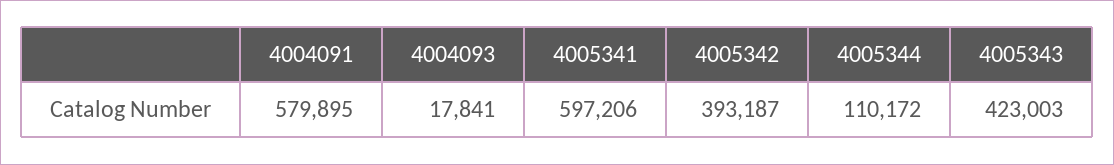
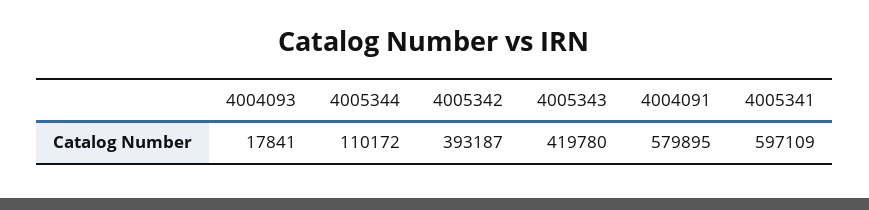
  {
    "4004091": 579895,
    "4004093": 17841,
-   "4005341": 597206,
+   "4005341": 597109,
    "4005342": 393187,
    "4005344": 110172,
-   "4005343": 423003
+   "4005343": 419780
  }

